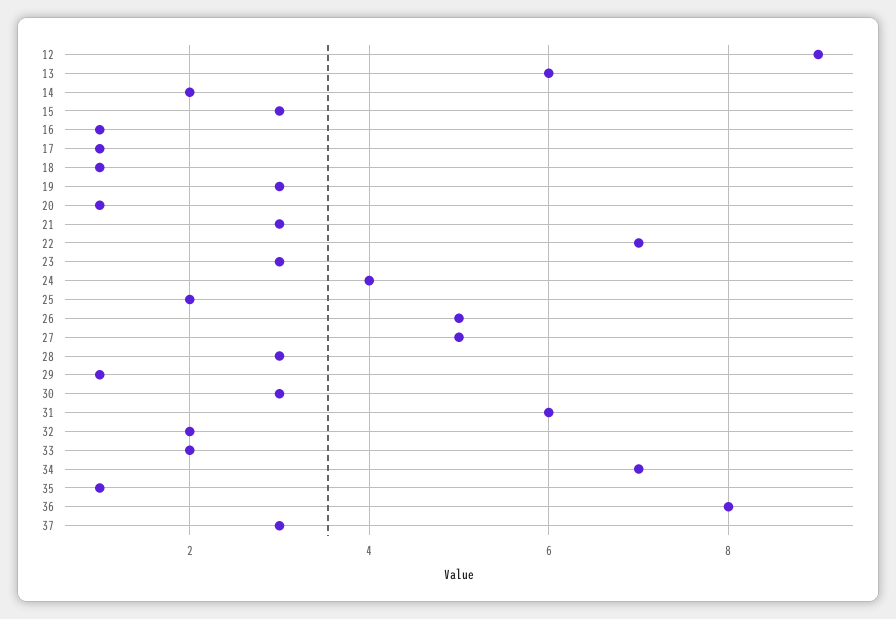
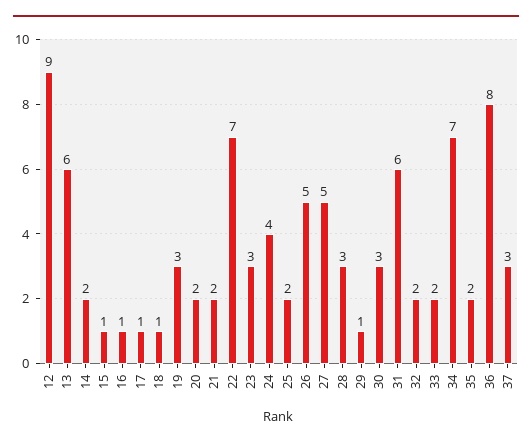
  {
    "12": 9,
    "13": 6,
    "14": 2,
-   "15": 3,
+   "15": 1,
    "16": 1,
    "17": 1,
    "18": 1,
    "19": 3,
-   "20": 1,
+   "20": 2,
-   "21": 3,
+   "21": 2,
    "22": 7,
    "23": 3,
    "24": 4,
    "25": 2,
    "26": 5,
    "27": 5,
    "28": 3,
    "29": 1,
    "30": 3,
    "31": 6,
    "32": 2,
    "33": 2,
    "34": 7,
-   "35": 1,
+   "35": 2,
    "36": 8,
    "37": 3
  }

